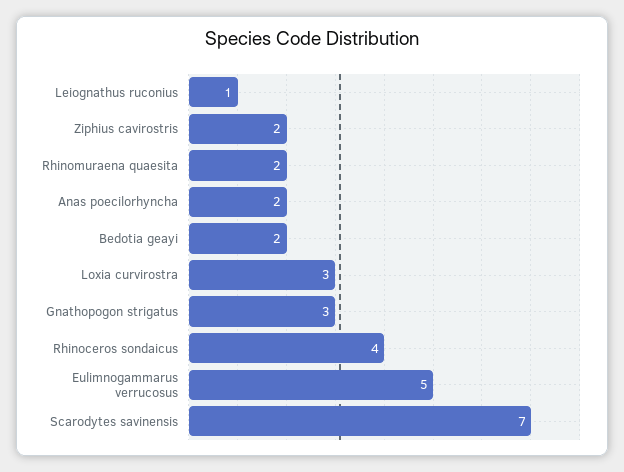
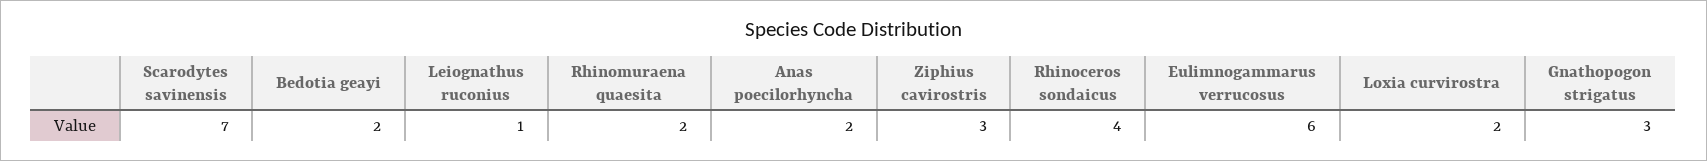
  {
    "Leiognathus ruconius": 1,
-   "Ziphius cavirostris": 2,
+   "Ziphius cavirostris": 3,
    "Rhinomuraena quaesita": 2,
    "Anas poecilorhyncha": 2,
    "Bedotia geayi": 2,
-   "Loxia curvirostra": 3,
+   "Loxia curvirostra": 2,
    "Gnathopogon strigatus": 3,
    "Rhinoceros sondaicus": 4,
-   "Eulimnogammarus verrucosus": 5,
+   "Eulimnogammarus verrucosus": 6,
    "Scarodytes savinensis": 7
  }

